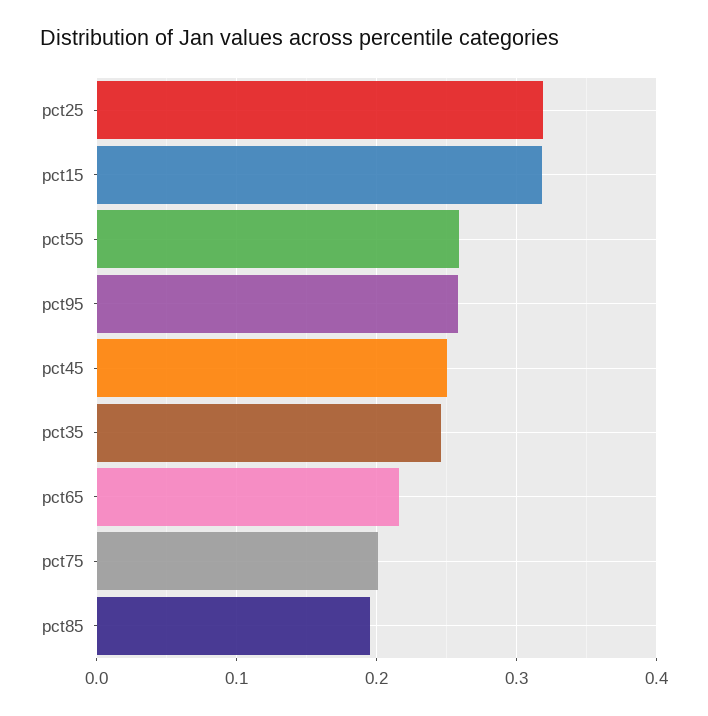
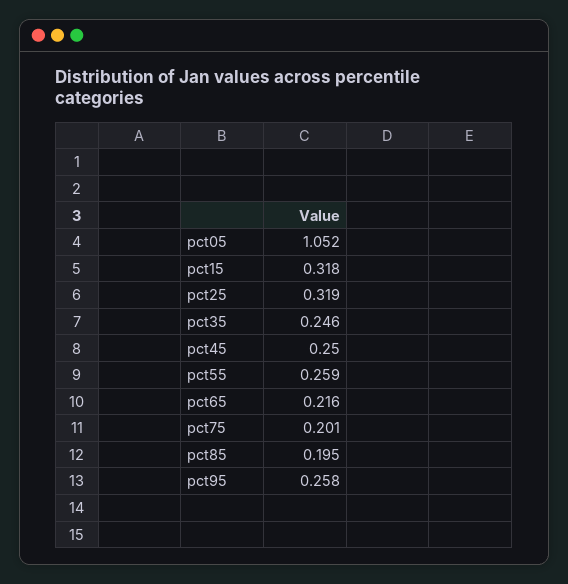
  {
    "pct25": 0.319,
    "pct15": 0.318,
    "pct55": 0.259,
    "pct95": 0.258,
    "pct45": 0.25,
    "pct35": 0.246,
    "pct65": 0.216,
    "pct75": 0.201,
-   "pct85": 0.195
+   "pct85": 0.195,
+   "pct05": 1.052
  }

